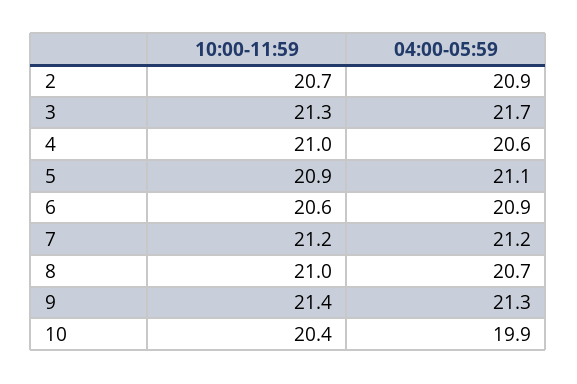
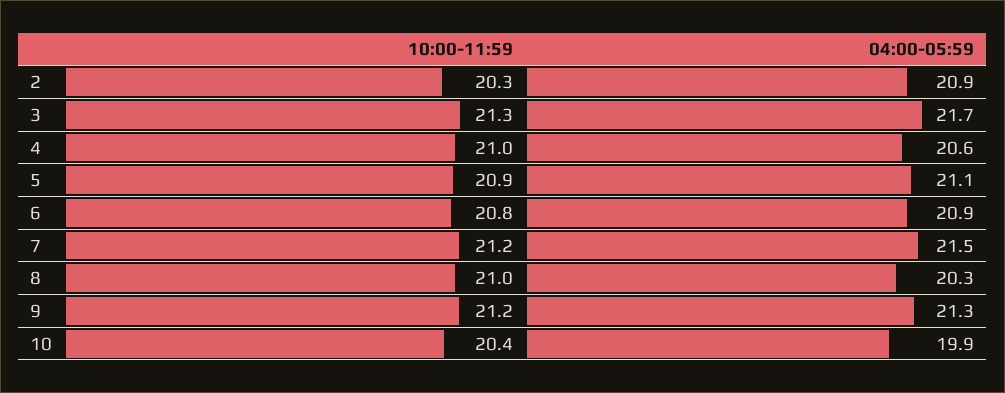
  {
    "10:00-11:59": {
-     "2": 20.7,
+     "2": 20.3,
      "3": 21.3,
      "4": 21,
      "5": 20.9,
-     "6": 20.6,
+     "6": 20.8,
      "7": 21.2,
      "8": 21,
-     "9": 21.4,
+     "9": 21.2,
      "10": 20.4
    },
    "04:00-05:59": {
      "2": 20.9,
      "3": 21.7,
      "4": 20.6,
      "5": 21.1,
      "6": 20.9,
-     "7": 21.2,
+     "7": 21.5,
-     "8": 20.7,
+     "8": 20.3,
      "9": 21.3,
      "10": 19.9
    }
  }

